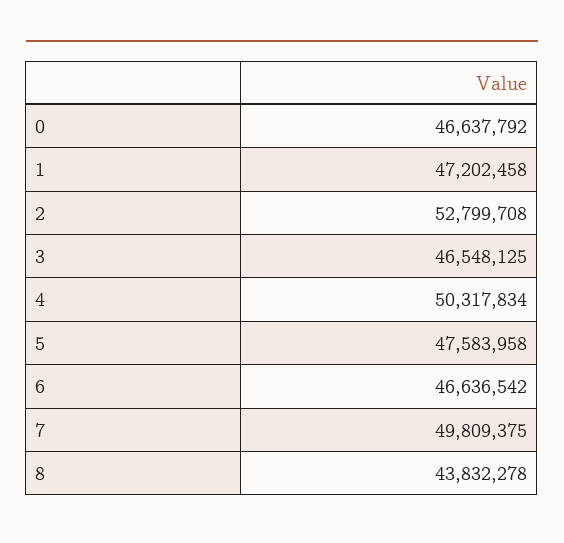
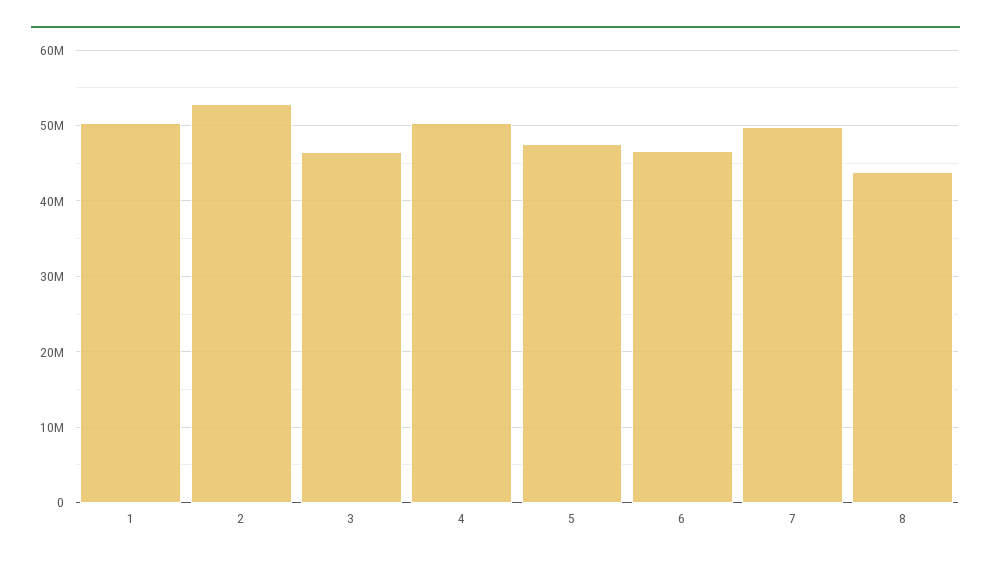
  {
-   "0": 46637792,
-   "1": 47202458,
+   "1": 50000000,
    "2": 52799708,
    "3": 46548125,
    "4": 50317834,
    "5": 47583958,
    "6": 46636542,
    "7": 49809375,
    "8": 43832278
  }

